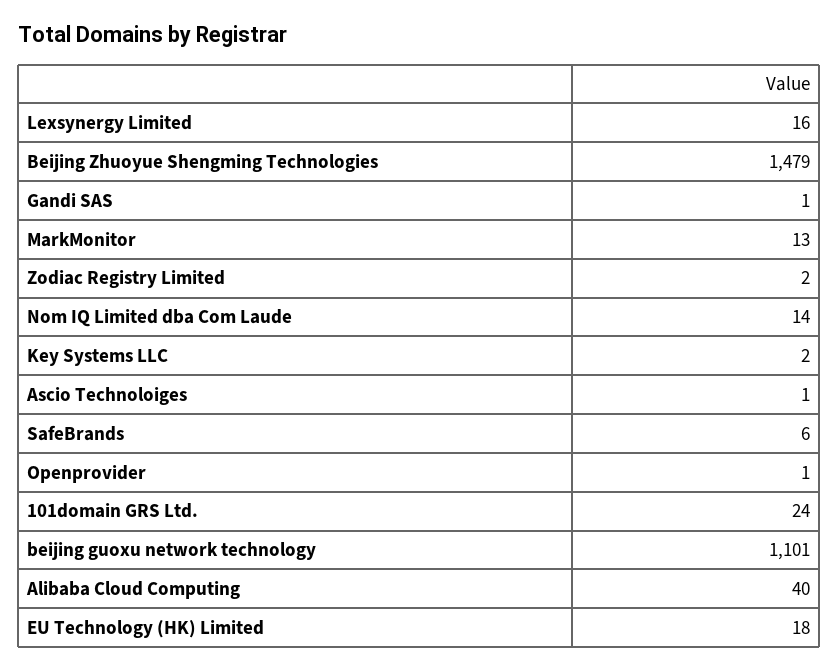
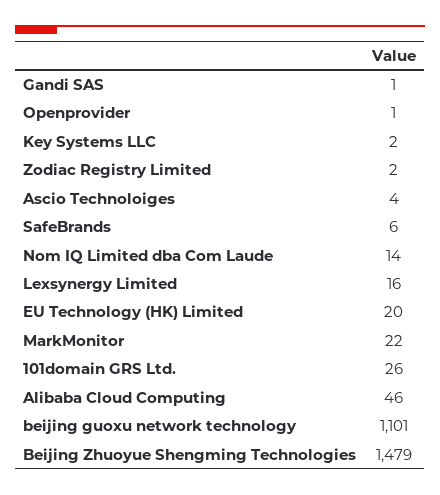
  {
    "Lexsynergy Limited": 16,
    "Beijing Zhuoyue Shengming Technologies": 1479,
    "Gandi SAS": 1,
-   "MarkMonitor": 13,
+   "MarkMonitor": 22,
    "Zodiac Registry Limited": 2,
    "Nom IQ Limited dba Com Laude": 14,
    "Key Systems LLC": 2,
-   "Ascio Technoloiges": 1,
+   "Ascio Technoloiges": 4,
    "SafeBrands": 6,
    "Openprovider": 1,
-   "101domain GRS Ltd.": 24,
+   "101domain GRS Ltd.": 26,
    "beijing guoxu network technology": 1101,
-   "Alibaba Cloud Computing": 40,
+   "Alibaba Cloud Computing": 46,
-   "EU Technology (HK) Limited": 18
+   "EU Technology (HK) Limited": 20
  }

